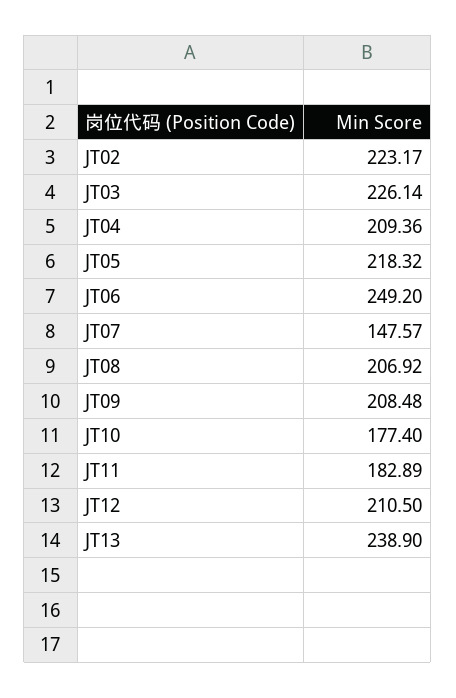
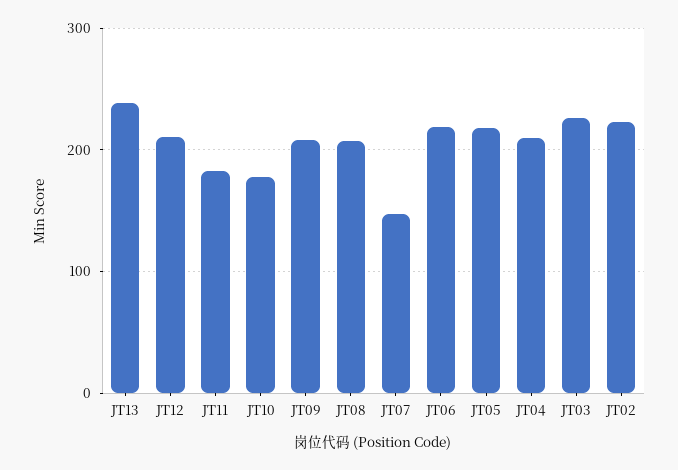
  {
    "JT02": 223.17,
    "JT03": 226.14,
    "JT04": 209.36,
    "JT05": 218.32,
-   "JT06": 249.2,
+   "JT06": 220,
    "JT07": 147.57,
    "JT08": 206.92,
    "JT09": 208.48,
    "JT10": 177.4,
    "JT11": 182.89,
    "JT12": 210.5,
    "JT13": 238.9
  }

